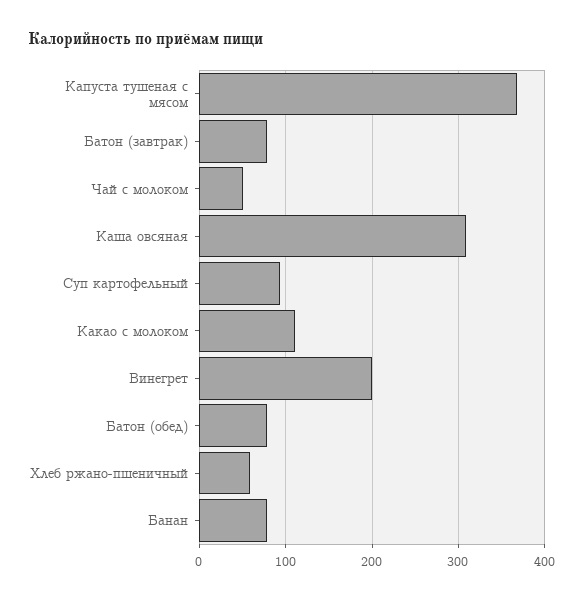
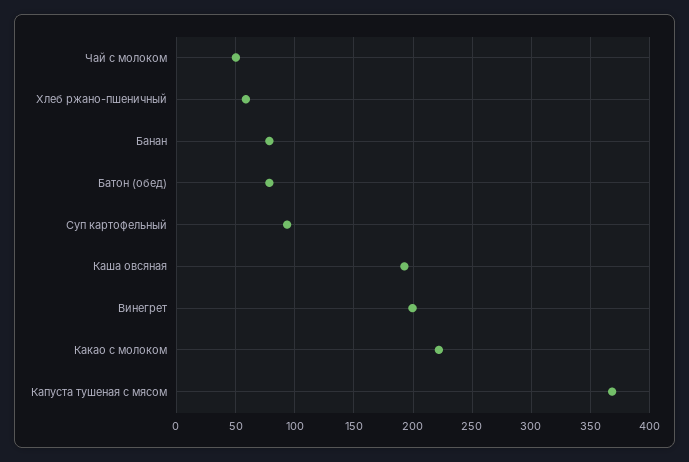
  {
    "Капуста тушеная с мясом": 370,
-   "Батон (завтрак)": 80,
    "Чай с молоком": 50,
-   "Каша овсяная": 310,
+   "Каша овсяная": 190,
    "Суп картофельный": 90,
-   "Какао с молоком": 110,
+   "Какао с молоком": 220,
    "Винегрет": 200,
    "Батон (обед)": 80,
    "Хлеб ржано-пшеничный": 60,
    "Банан": 80
  }

